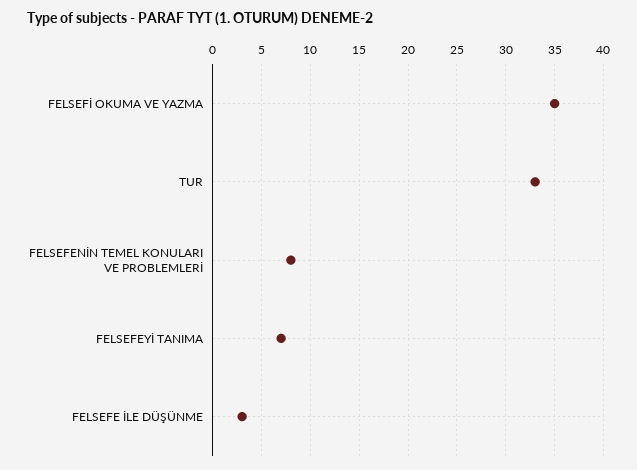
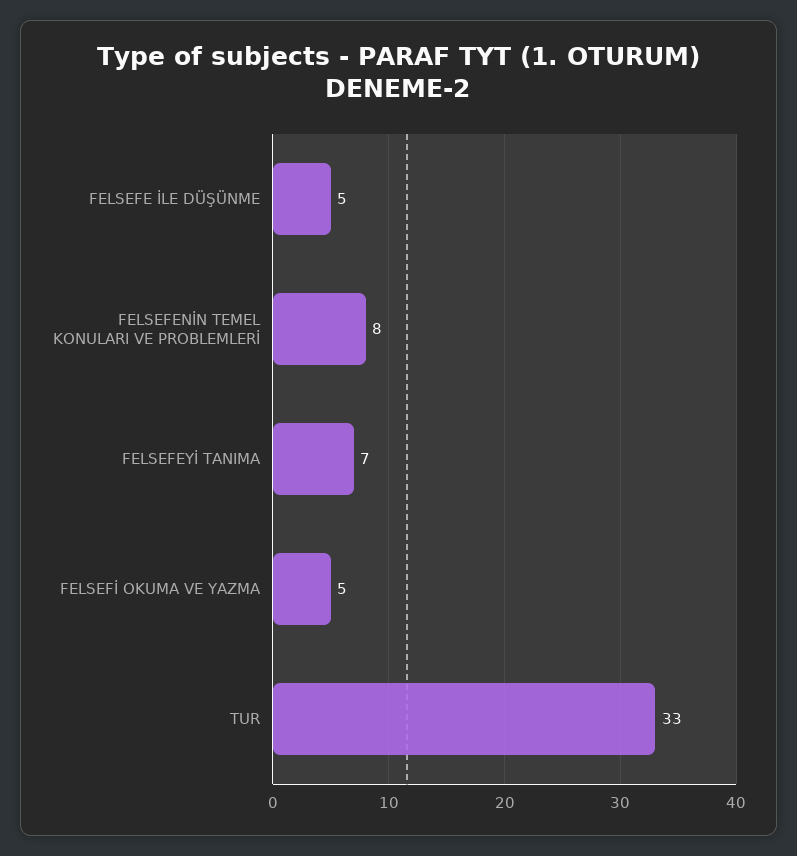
  {
-   "FELSEFİ OKUMA VE YAZMA": 35,
+   "FELSEFİ OKUMA VE YAZMA": 5,
    "TUR": 33,
    "FELSEFENİN TEMEL KONULARI VE PROBLEMLERİ": 8,
    "FELSEFEYİ TANIMA": 7,
-   "FELSEFE İLE DÜŞÜNME": 3
+   "FELSEFE İLE DÜŞÜNME": 5
  }

